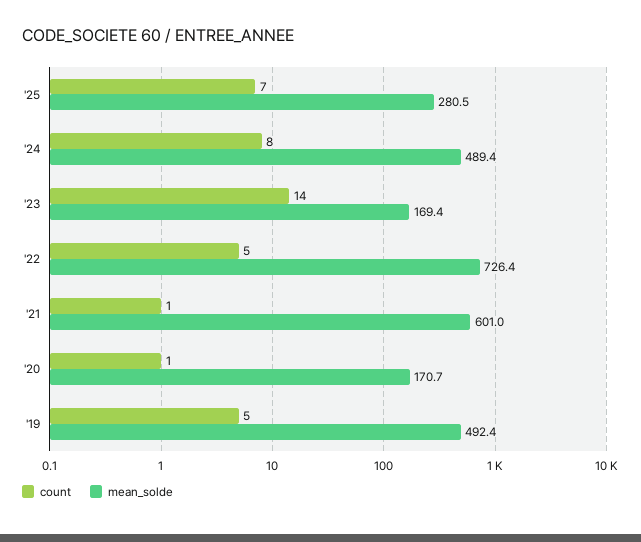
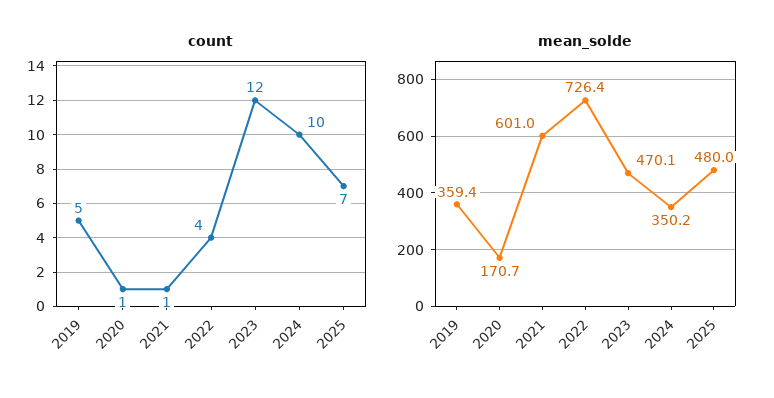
  {
    "count": {
      "'25": 7,
-     "'24": 8,
+     "'24": 10,
-     "'23": 14,
+     "'23": 12,
-     "'22": 5,
+     "'22": 4,
      "'21": 1,
      "'20": 1,
      "'19": 5
    },
    "mean_solde": {
-     "'25": 280.5,
+     "'25": 480,
-     "'24": 489.4,
+     "'24": 350.2,
-     "'23": 169.4,
+     "'23": 470.1,
      "'22": 726.4,
      "'21": 601,
      "'20": 170.7,
-     "'19": 492.4
+     "'19": 359.4
    }
  }

